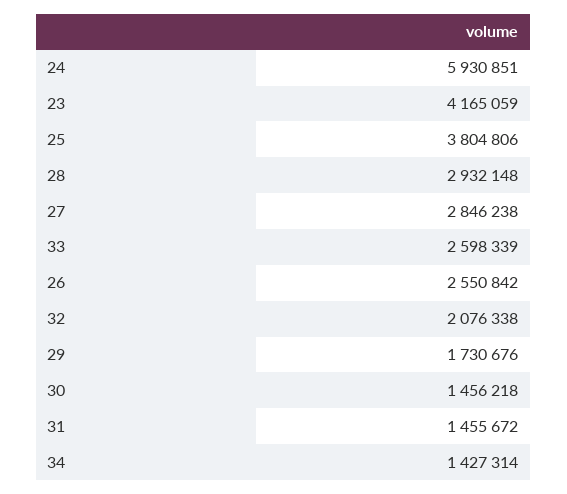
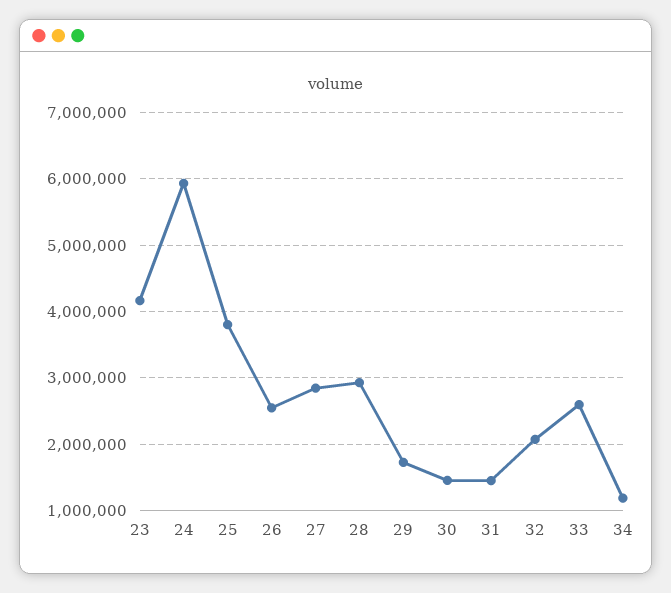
  {
    "24": 5930851,
    "23": 4165059,
    "25": 3804806,
    "28": 2932148,
    "27": 2846238,
    "33": 2598339,
    "26": 2550842,
    "32": 2076338,
    "29": 1730676,
    "30": 1456218,
    "31": 1455672,
-   "34": 1427314
+   "34": 1200000
  }

